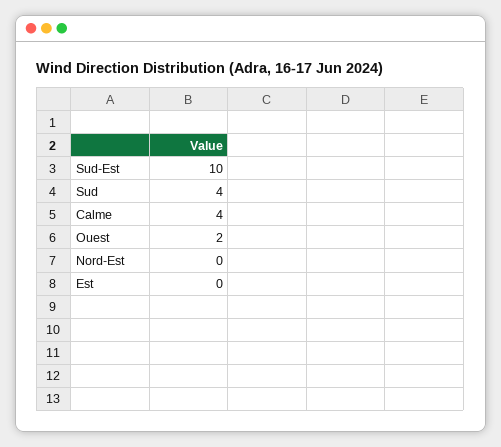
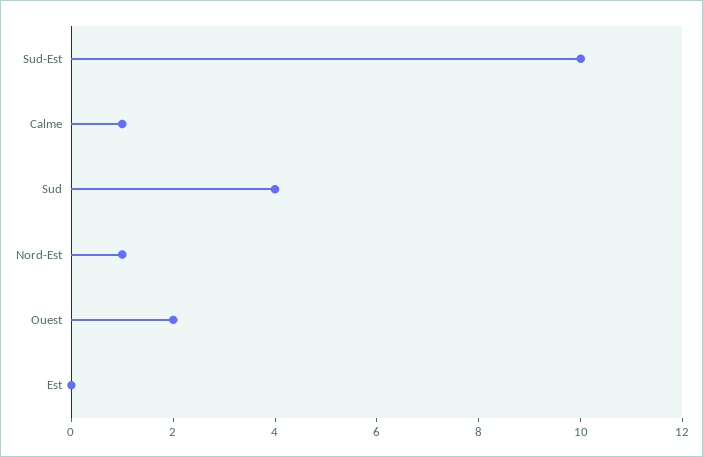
  {
    "Sud-Est": 10,
    "Sud": 4,
-   "Calme": 4,
+   "Calme": 1,
    "Ouest": 2,
-   "Nord-Est": 0,
+   "Nord-Est": 1,
    "Est": 0
  }

